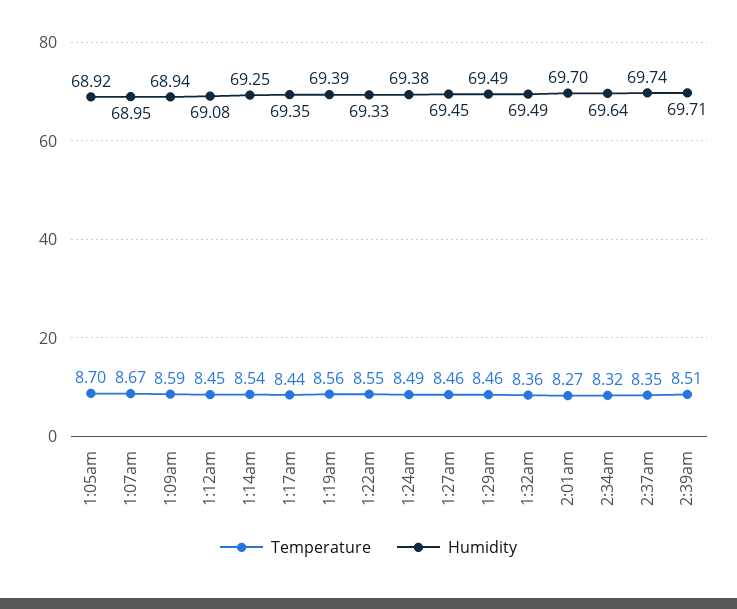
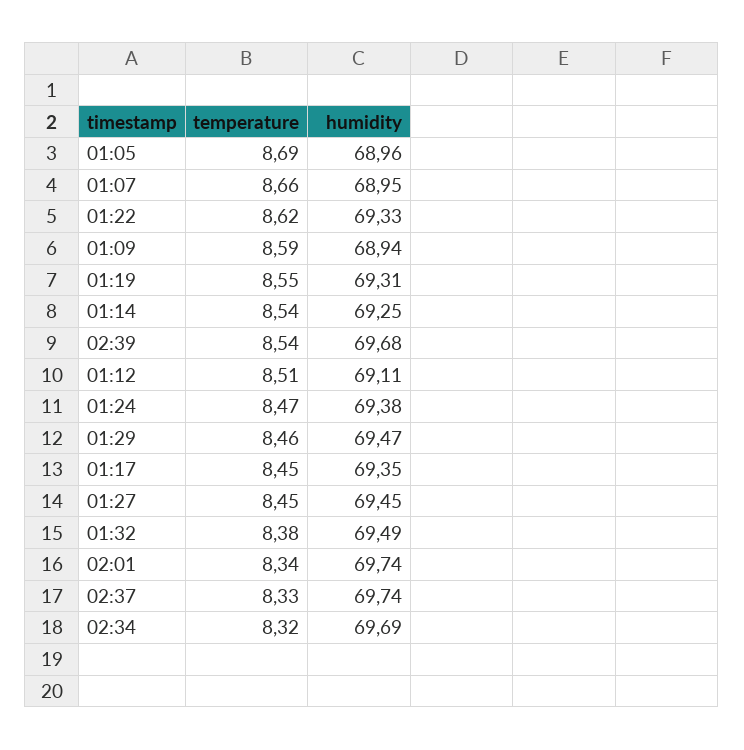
  {
    "Temperature": {
-     "1:05am": 8.7,
+     "1:05am": 8.69,
-     "1:07am": 8.67,
+     "1:07am": 8.66,
      "1:09am": 8.59,
-     "1:12am": 8.45,
+     "1:12am": 8.51,
      "1:14am": 8.54,
-     "1:17am": 8.44,
+     "1:17am": 8.45,
-     "1:19am": 8.56,
+     "1:19am": 8.55,
-     "1:22am": 8.55,
+     "1:22am": 8.62,
-     "1:24am": 8.49,
+     "1:24am": 8.47,
-     "1:27am": 8.46,
+     "1:27am": 8.45,
      "1:29am": 8.46,
-     "1:32am": 8.36,
+     "1:32am": 8.38,
-     "2:01am": 8.27,
+     "2:01am": 8.34,
      "2:34am": 8.32,
-     "2:37am": 8.35,
+     "2:37am": 8.33,
-     "2:39am": 8.51
+     "2:39am": 8.54
    },
    "Humidity": {
-     "1:05am": 68.92,
+     "1:05am": 68.96,
      "1:07am": 68.95,
      "1:09am": 68.94,
-     "1:12am": 69.08,
+     "1:12am": 69.11,
      "1:14am": 69.25,
      "1:17am": 69.35,
-     "1:19am": 69.39,
+     "1:19am": 69.31,
      "1:22am": 69.33,
      "1:24am": 69.38,
      "1:27am": 69.45,
-     "1:29am": 69.49,
+     "1:29am": 69.47,
      "1:32am": 69.49,
-     "2:01am": 69.7,
+     "2:01am": 69.74,
-     "2:34am": 69.64,
+     "2:34am": 69.69,
      "2:37am": 69.74,
-     "2:39am": 69.71
+     "2:39am": 69.68
    }
  }

